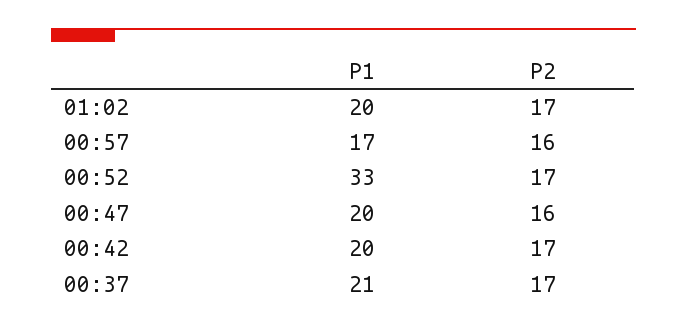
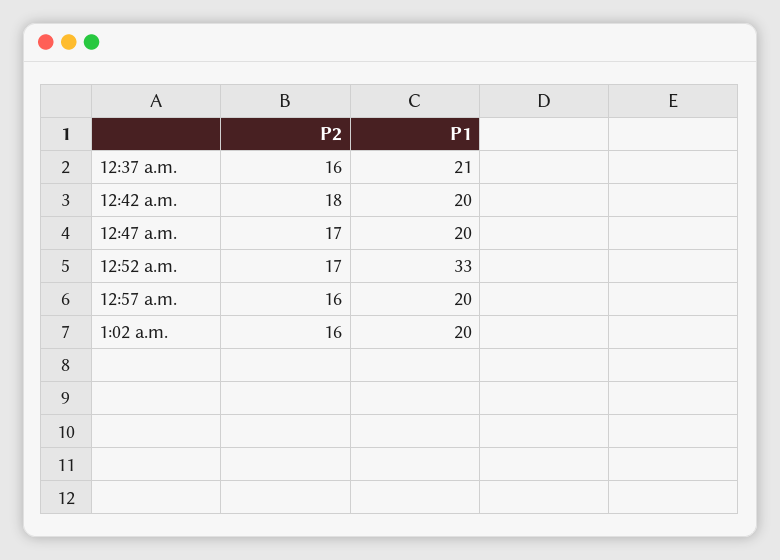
  {
    "P1": {
      "01:02": 20,
-     "00:57": 17,
+     "00:57": 20,
      "00:52": 33,
      "00:47": 20,
      "00:42": 20,
      "00:37": 21
    },
    "P2": {
-     "01:02": 17,
+     "01:02": 16,
      "00:57": 16,
      "00:52": 17,
-     "00:47": 16,
+     "00:47": 17,
-     "00:42": 17,
+     "00:42": 18,
-     "00:37": 17
+     "00:37": 16
    }
  }

